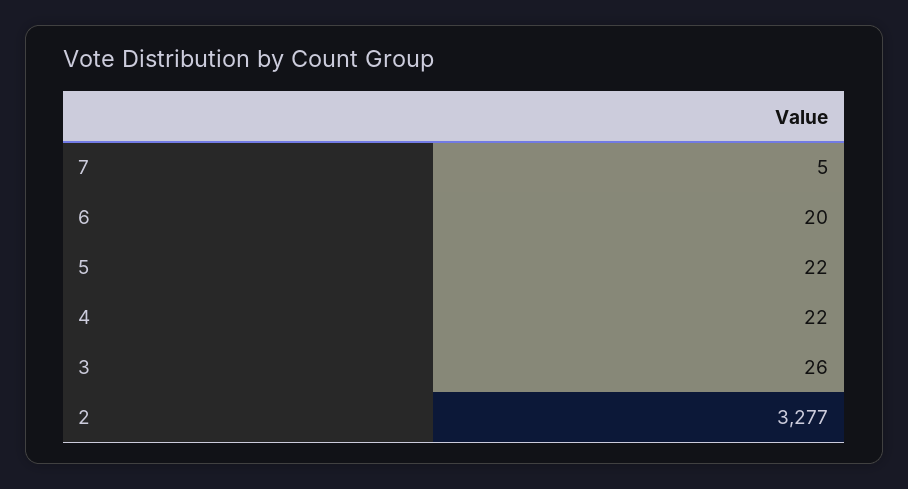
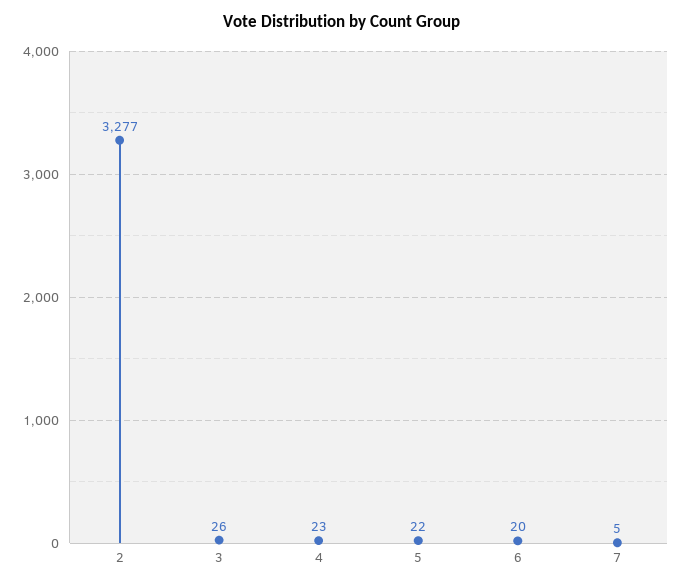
  {
    "7": 5,
    "6": 20,
    "5": 22,
-   "4": 22,
+   "4": 23,
    "3": 26,
    "2": 3277
  }

